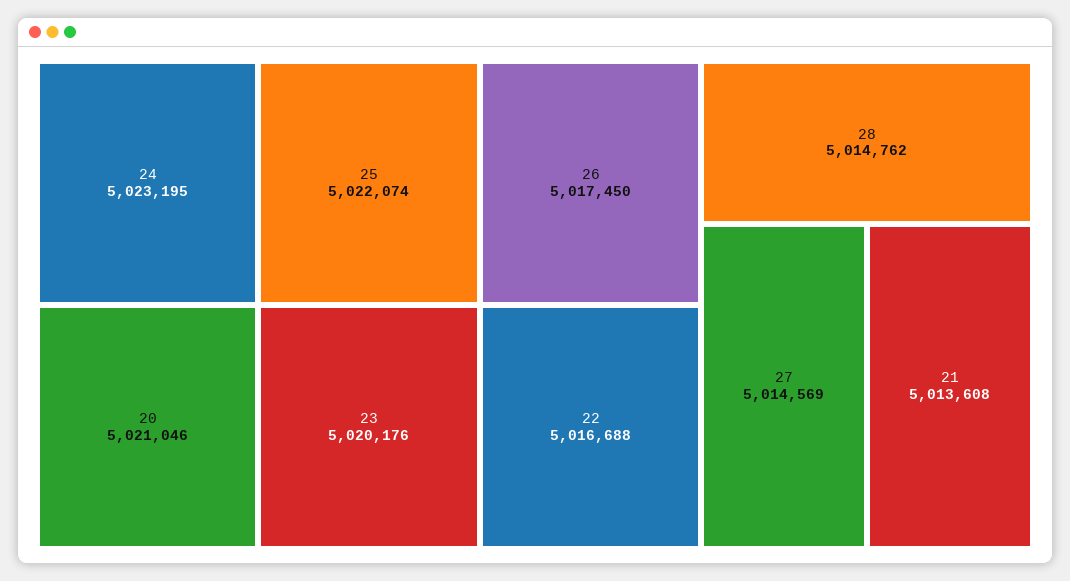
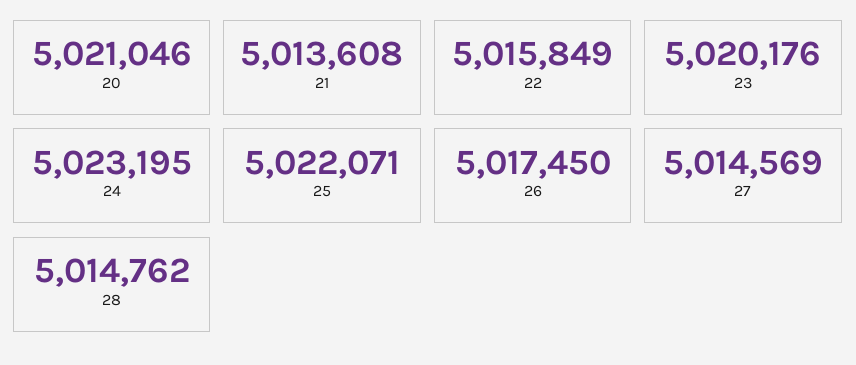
  {
    "24": 5023195,
-   "25": 5022074,
+   "25": 5022071,
    "20": 5021046,
    "23": 5020176,
    "26": 5017450,
-   "22": 5016688,
+   "22": 5015849,
    "28": 5014762,
    "27": 5014569,
    "21": 5013608
  }

